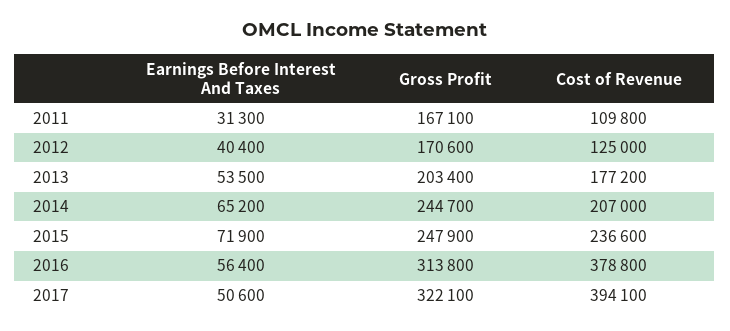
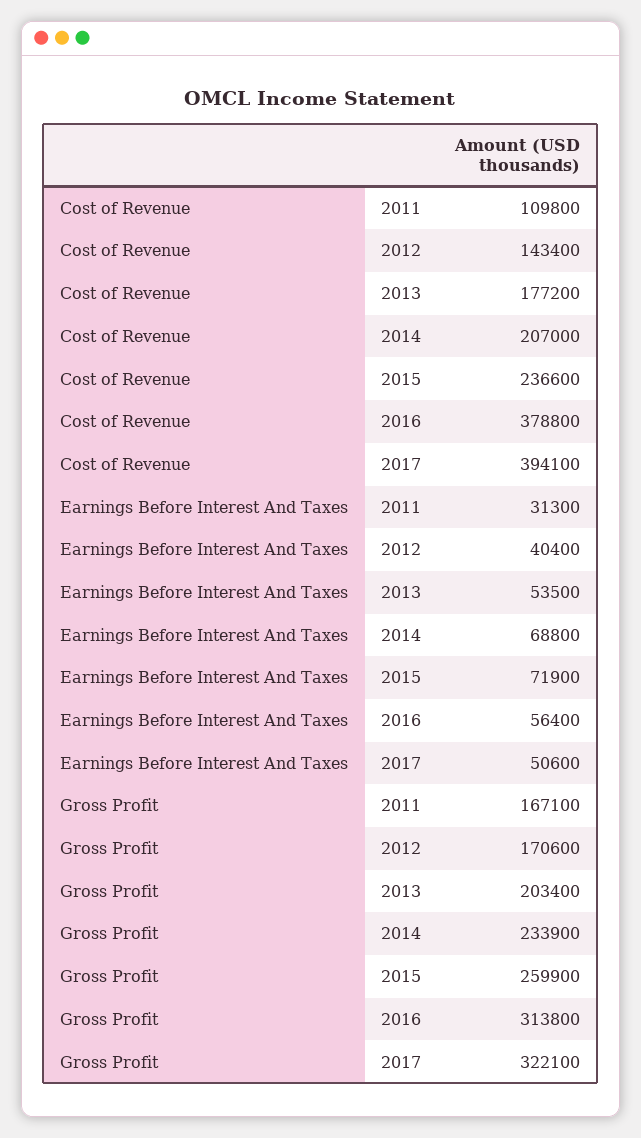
  {
    "Earnings Before Interest And Taxes": {
      "2011": 31300,
      "2012": 40400,
      "2013": 53500,
-     "2014": 65200,
+     "2014": 68800,
      "2015": 71900,
      "2016": 56400,
      "2017": 50600
    },
    "Gross Profit": {
      "2011": 167100,
      "2012": 170600,
      "2013": 203400,
-     "2014": 244700,
+     "2014": 233900,
-     "2015": 247900,
+     "2015": 259900,
      "2016": 313800,
      "2017": 322100
    },
    "Cost of Revenue": {
      "2011": 109800,
-     "2012": 125000,
+     "2012": 143400,
      "2013": 177200,
      "2014": 207000,
      "2015": 236600,
      "2016": 378800,
      "2017": 394100
    }
  }

